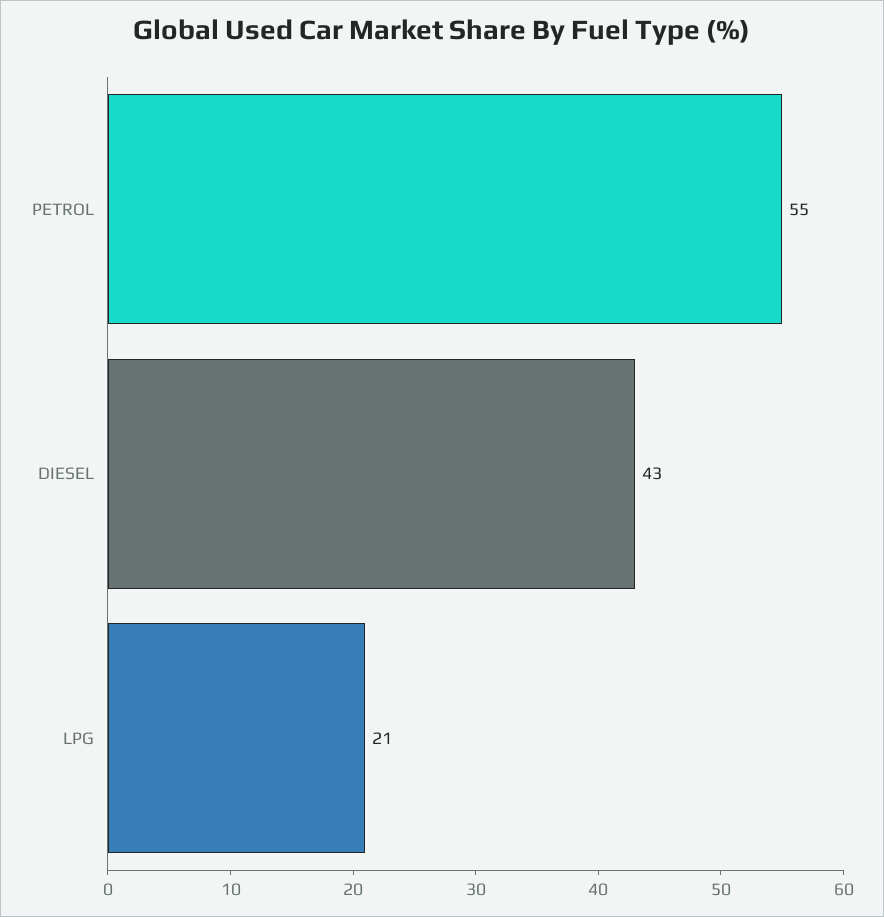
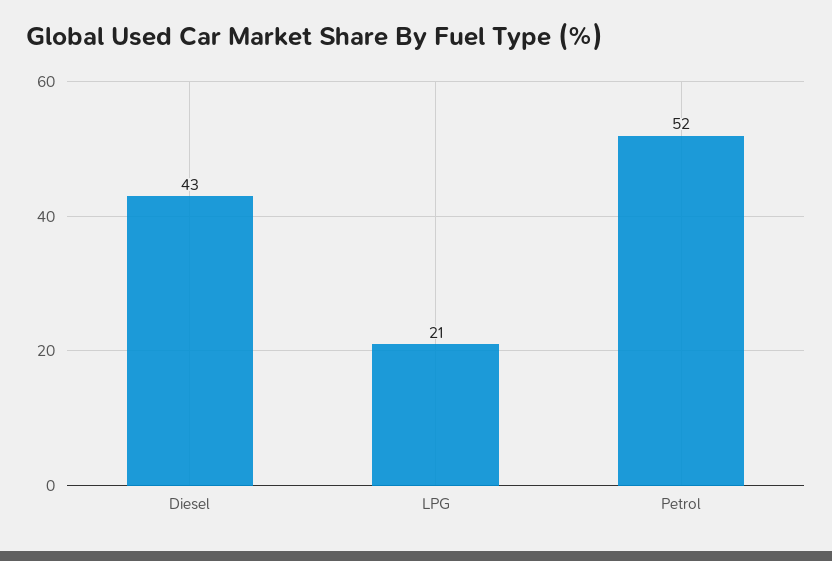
  {
-   "PETROL": 55,
+   "PETROL": 52,
    "DIESEL": 43,
    "LPG": 21
  }

